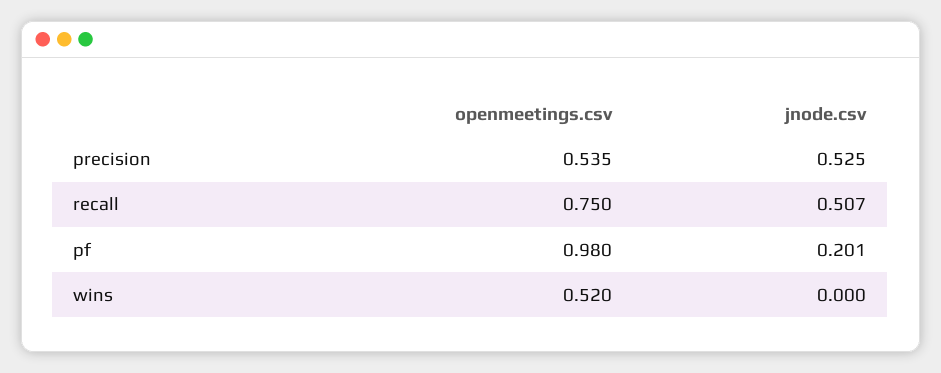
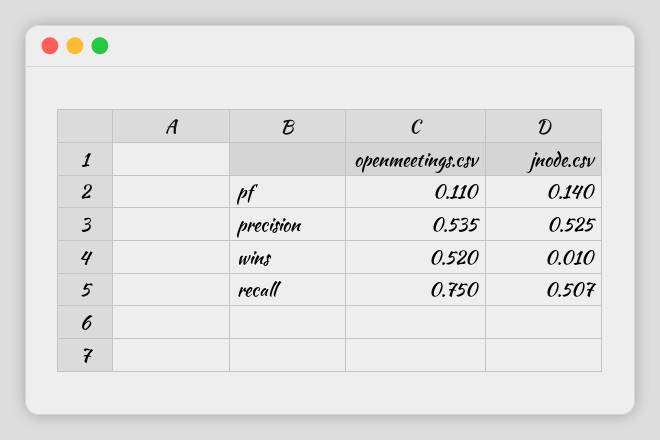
  {
    "openmeetings.csv": {
      "precision": 0.535,
      "recall": 0.75,
-     "pf": 0.98,
+     "pf": 0.11,
      "wins": 0.52
    },
    "jnode.csv": {
      "precision": 0.525,
      "recall": 0.507,
-     "pf": 0.201,
+     "pf": 0.14,
-     "wins": 0
+     "wins": 0.01
    }
  }

